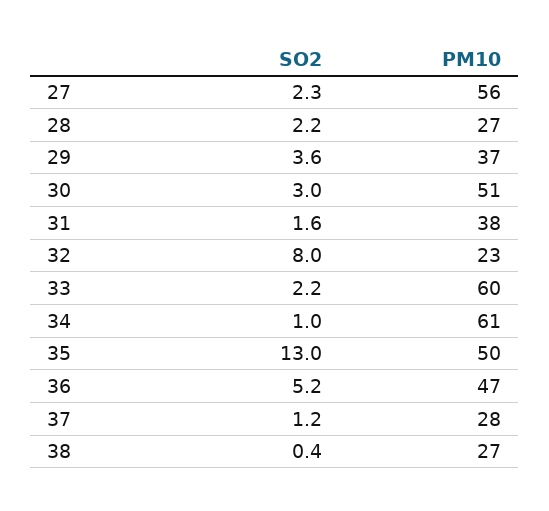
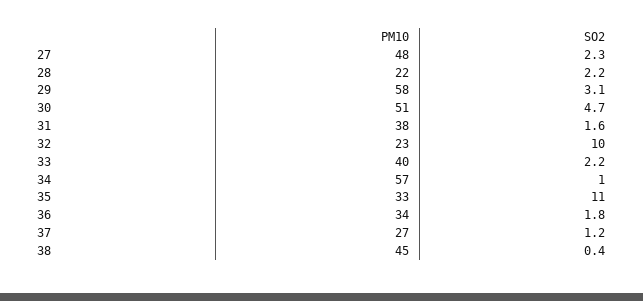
  {
    "SO2": {
      "27": 2.3,
      "28": 2.2,
-     "29": 3.6,
+     "29": 3.1,
-     "30": 3,
+     "30": 4.7,
      "31": 1.6,
-     "32": 8,
+     "32": 10,
      "33": 2.2,
      "34": 1,
-     "35": 13,
+     "35": 11,
-     "36": 5.2,
+     "36": 1.8,
      "37": 1.2,
      "38": 0.4
    },
    "PM10": {
-     "27": 56,
+     "27": 48,
-     "28": 27,
+     "28": 22,
-     "29": 37,
+     "29": 58,
      "30": 51,
      "31": 38,
      "32": 23,
-     "33": 60,
+     "33": 40,
-     "34": 61,
+     "34": 57,
-     "35": 50,
+     "35": 33,
-     "36": 47,
+     "36": 34,
-     "37": 28,
+     "37": 27,
-     "38": 27
+     "38": 45
    }
  }

